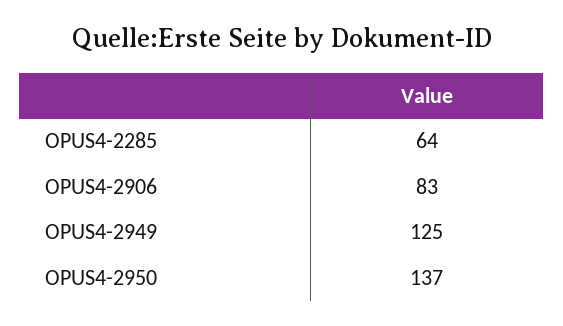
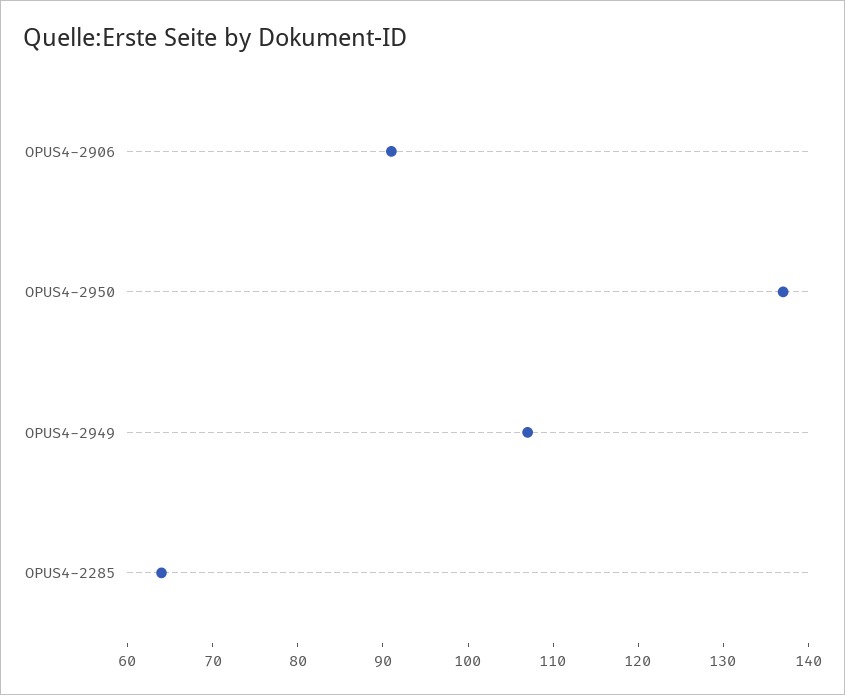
  {
    "OPUS4-2285": 64,
-   "OPUS4-2906": 83,
+   "OPUS4-2906": 91,
-   "OPUS4-2949": 125,
+   "OPUS4-2949": 107,
    "OPUS4-2950": 137
  }

